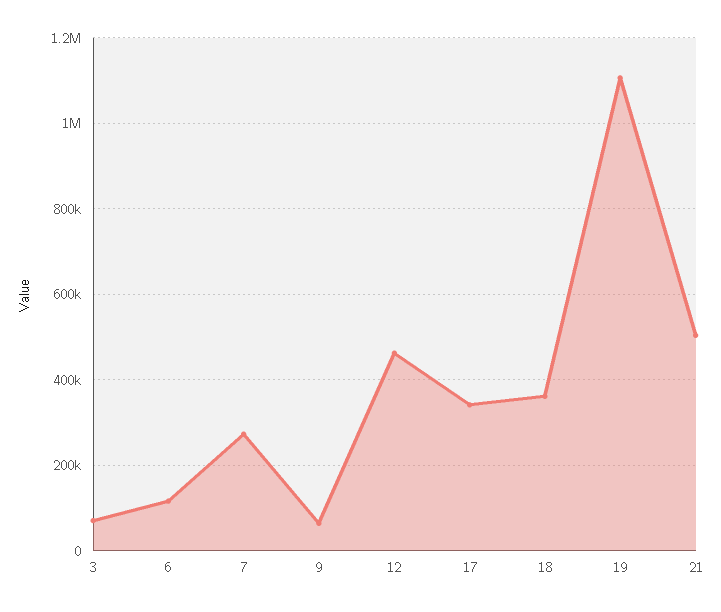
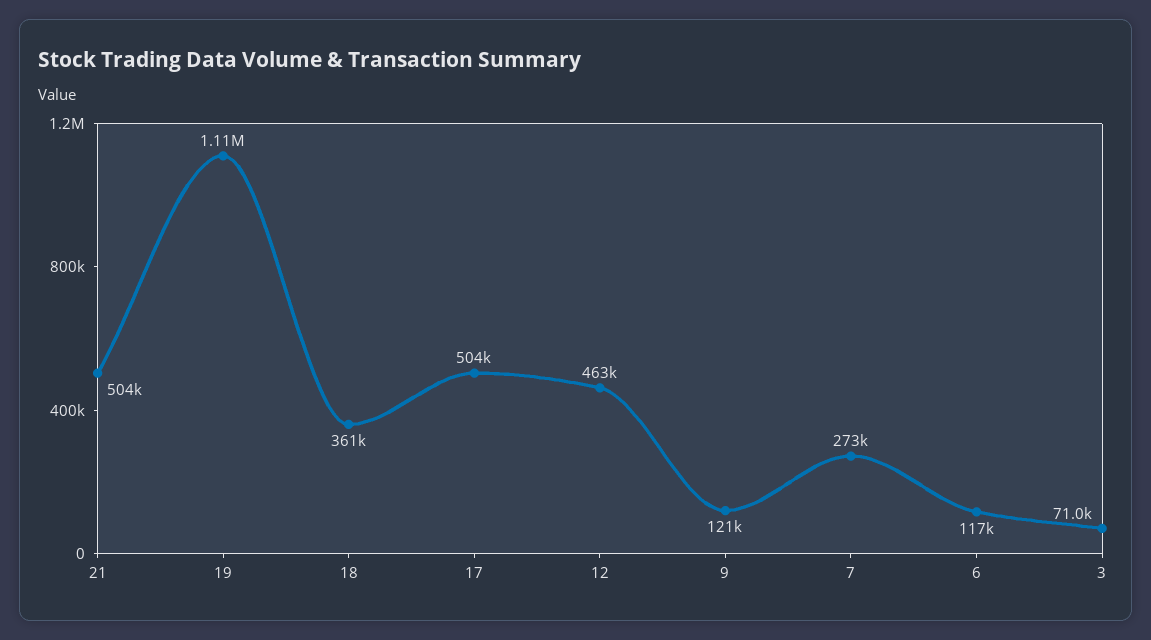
  {
    "3": 71000,
    "6": 117000,
    "7": 273000,
-   "9": 60000,
+   "9": 121000,
    "12": 463000,
-   "17": 340000,
+   "17": 504000,
    "18": 361000,
    "19": 1110000,
    "21": 504000
  }

